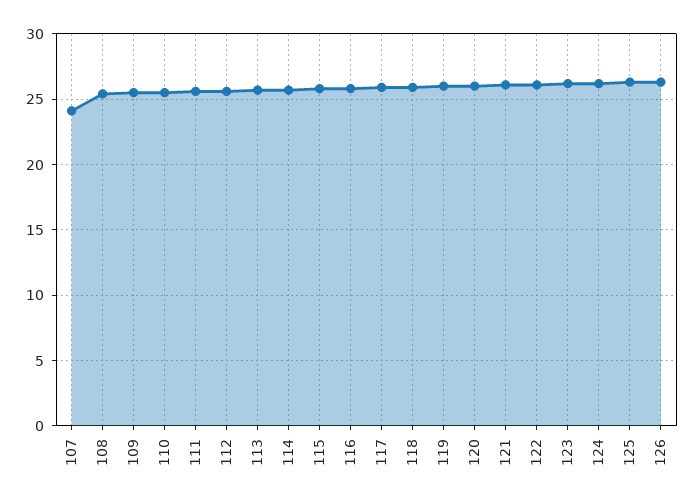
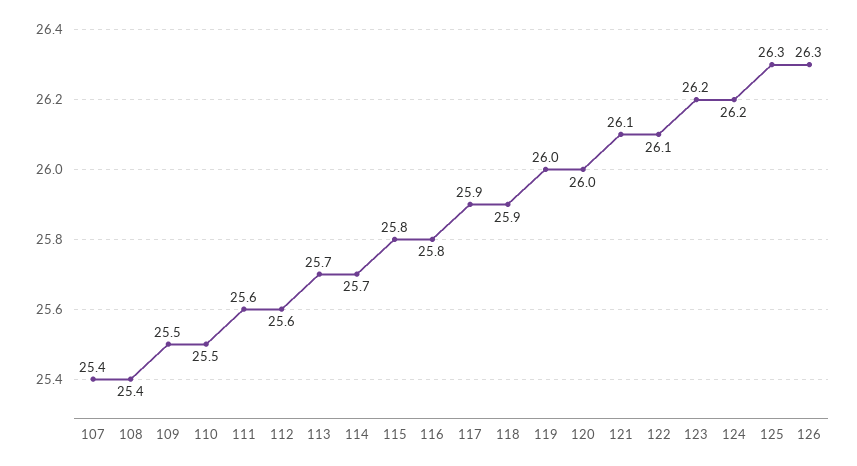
  {
-   "107": 24,
+   "107": 25.4,
    "108": 25.4,
    "109": 25.5,
    "110": 25.5,
    "111": 25.6,
    "112": 25.6,
    "113": 25.7,
    "114": 25.7,
    "115": 25.8,
    "116": 25.8,
    "117": 25.9,
    "118": 25.9,
    "119": 26,
    "120": 26,
    "121": 26.1,
    "122": 26.1,
    "123": 26.2,
    "124": 26.2,
    "125": 26.3,
    "126": 26.3
  }

